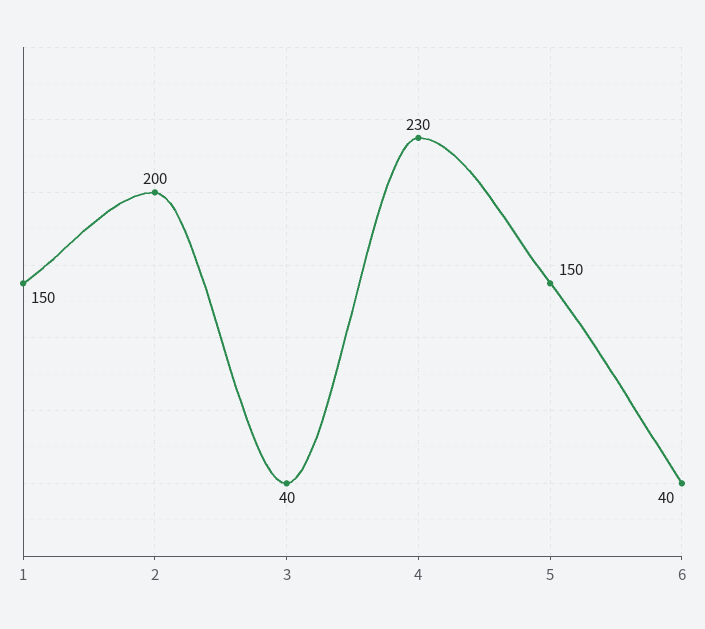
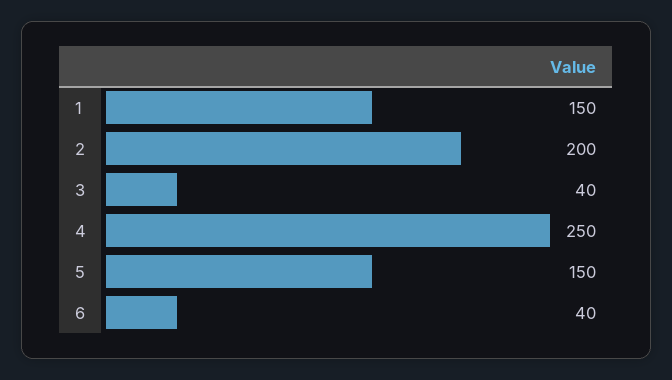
  {
    "1": 150,
    "2": 200,
    "3": 40,
-   "4": 230,
+   "4": 250,
    "5": 150,
    "6": 40
  }

